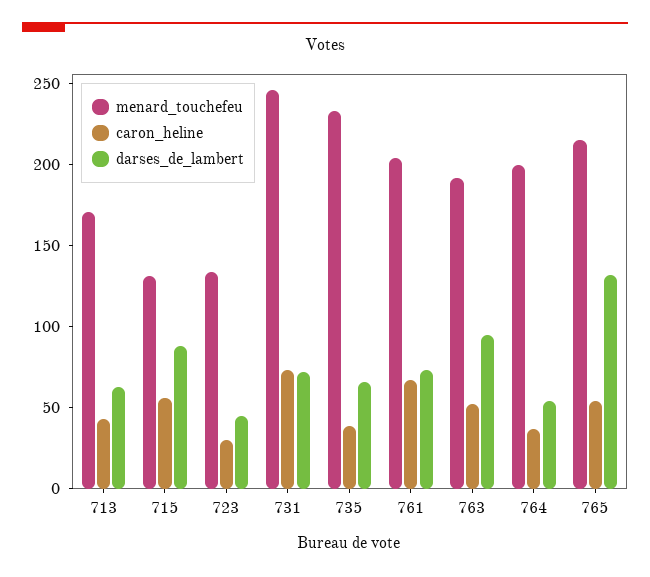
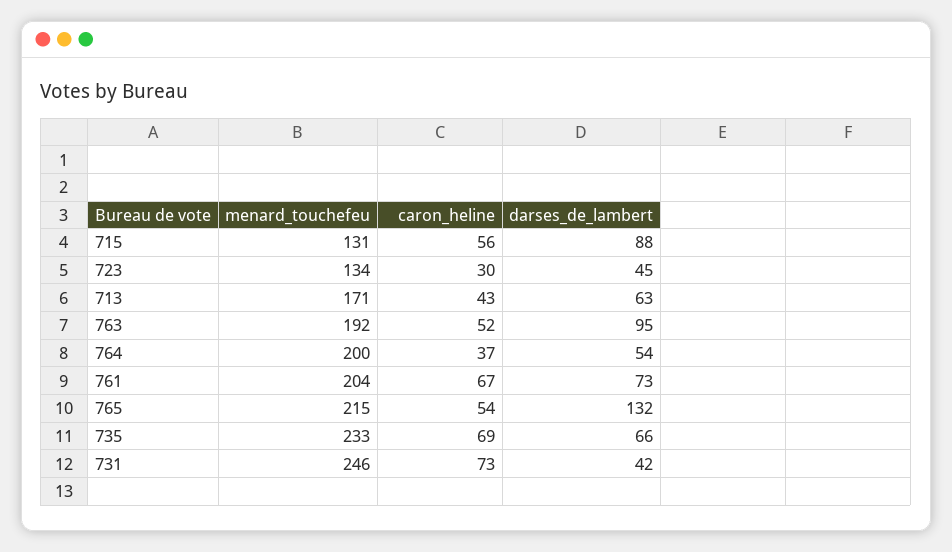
  {
    "menard_touchefeu": {
      "713": 171,
      "715": 131,
      "723": 134,
      "731": 246,
      "735": 233,
      "761": 204,
      "763": 192,
      "764": 200,
      "765": 215
    },
    "caron_heline": {
      "713": 43,
      "715": 56,
      "723": 30,
      "731": 73,
-     "735": 40,
+     "735": 69,
      "761": 67,
      "763": 52,
      "764": 37,
      "765": 54
    },
    "darses_de_lambert": {
      "713": 63,
      "715": 88,
      "723": 45,
-     "731": 70,
+     "731": 42,
      "735": 66,
      "761": 73,
      "763": 95,
      "764": 54,
      "765": 132
    }
  }

